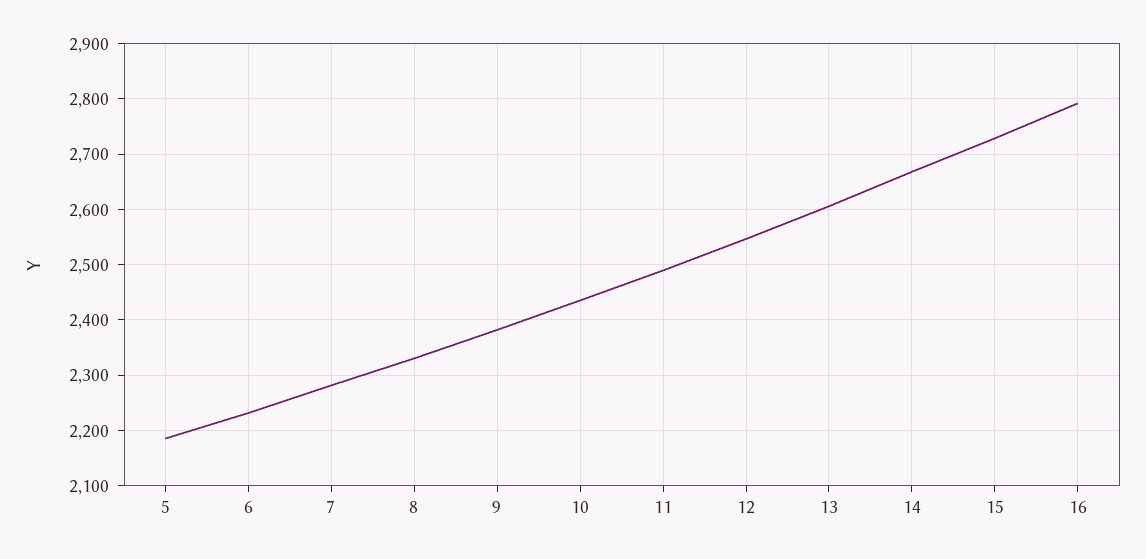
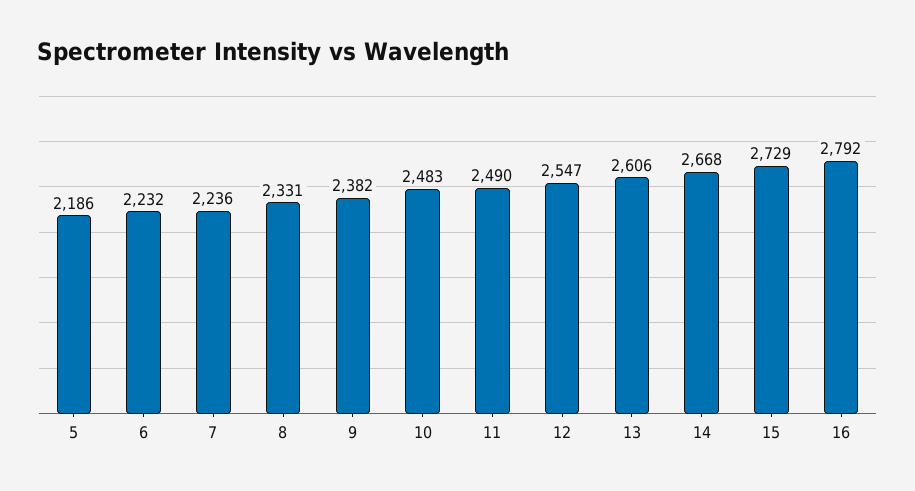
  {
    "5": 2186,
    "6": 2232,
-   "7": 2280,
+   "7": 2236,
    "8": 2331,
    "9": 2382,
-   "10": 2440,
+   "10": 2483,
    "11": 2490,
    "12": 2547,
    "13": 2606,
    "14": 2668,
    "15": 2729,
    "16": 2792
  }

